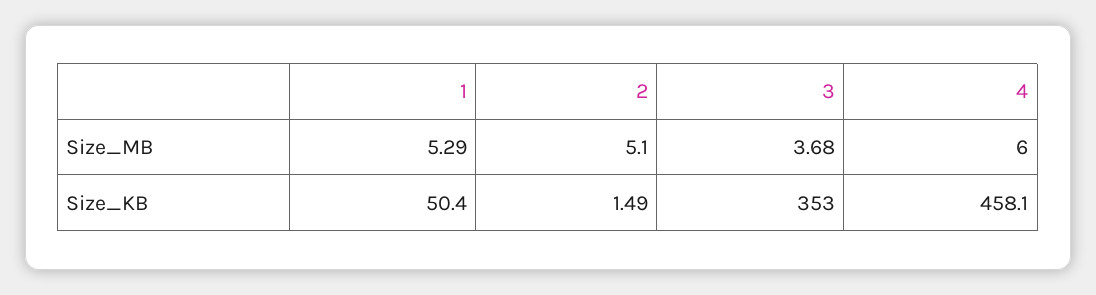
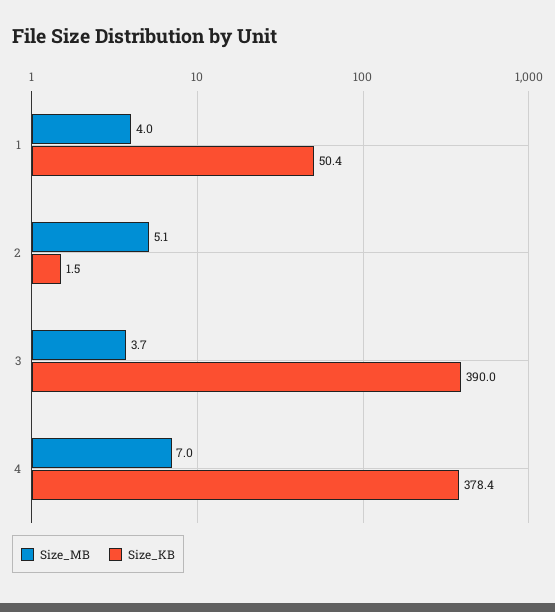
  {
    "Size_MB": {
-     "1": 5.29,
+     "1": 4,
      "2": 5.1,
      "3": 3.68,
-     "4": 6
+     "4": 7
    },
    "Size_KB": {
      "1": 50.4,
      "2": 1.49,
-     "3": 353,
+     "3": 390,
-     "4": 458.1
+     "4": 378.4
    }
  }

